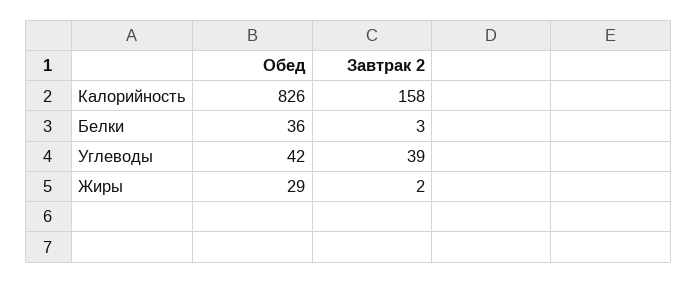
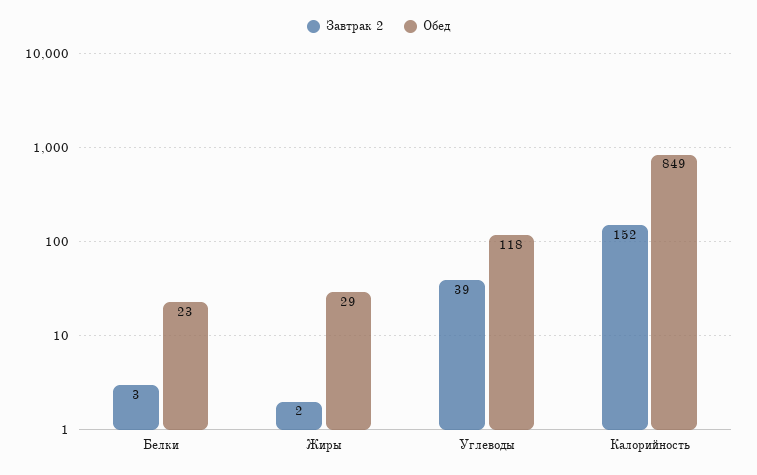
  {
    "Обед": {
-     "Калорийность": 826,
+     "Калорийность": 849,
-     "Белки": 36,
+     "Белки": 23,
-     "Углеводы": 42,
+     "Углеводы": 118,
      "Жиры": 29
    },
    "Завтрак 2": {
-     "Калорийность": 158,
+     "Калорийность": 152,
      "Белки": 3,
      "Углеводы": 39,
      "Жиры": 2
    }
  }

